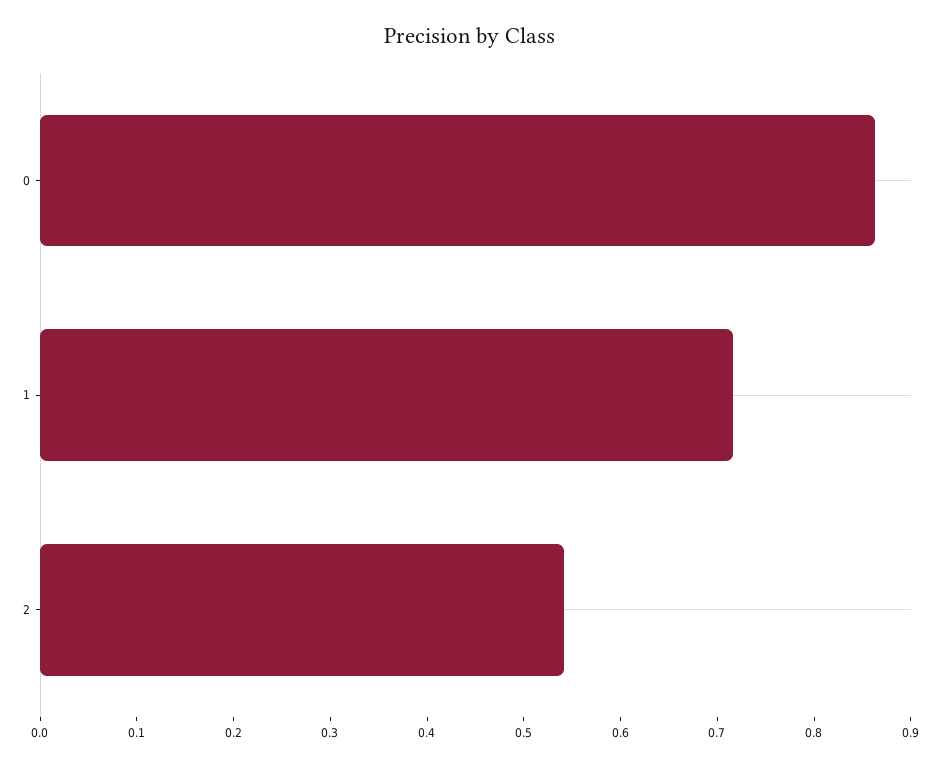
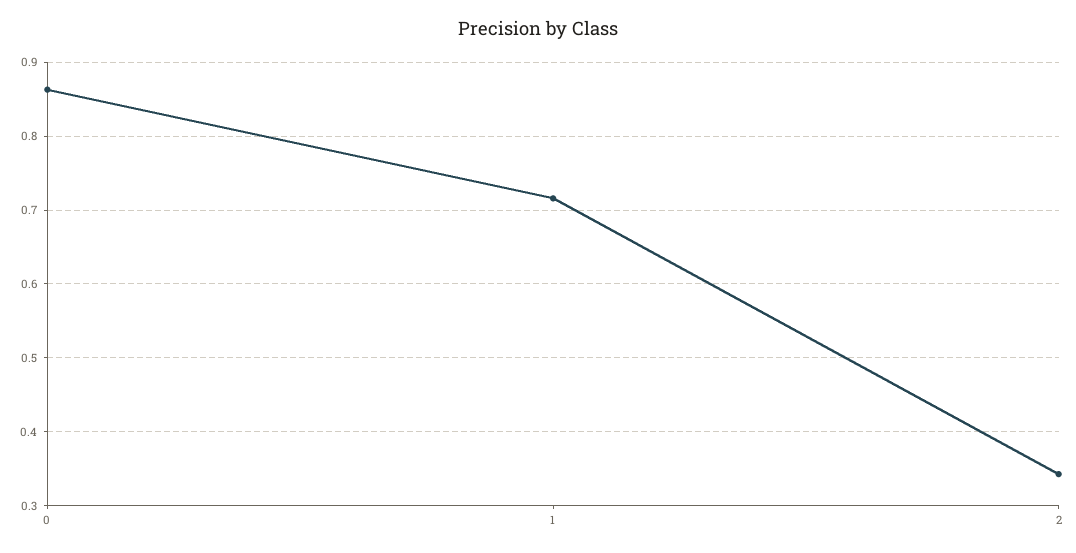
  {
    "0": 0.86,
    "1": 0.72,
-   "2": 0.54
+   "2": 0.34
  }

